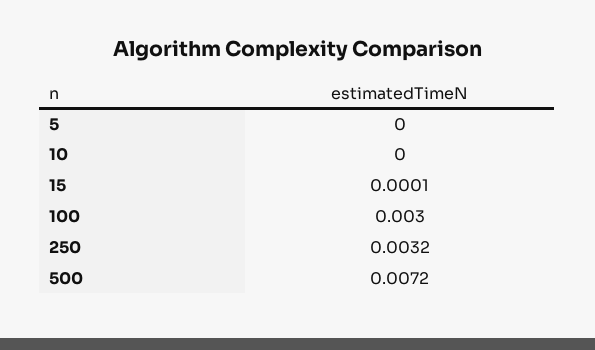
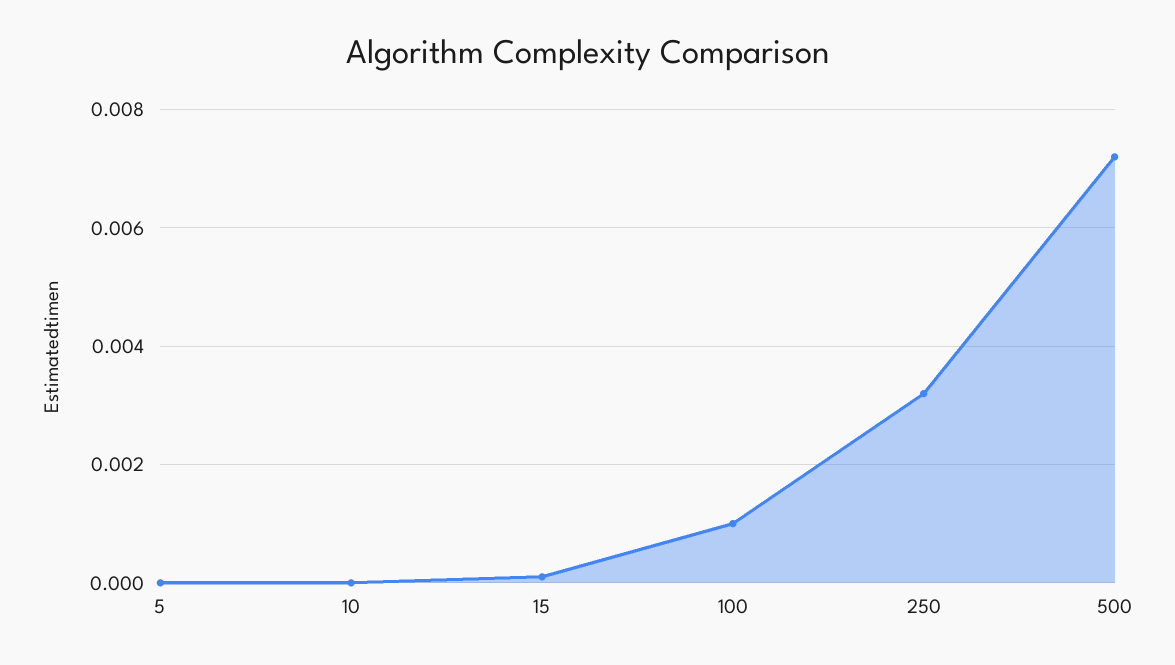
  {
    "5": 0,
    "10": 0,
    "15": 0.0001,
-   "100": 0.003,
+   "100": 0.001,
    "250": 0.0032,
    "500": 0.0072
  }

